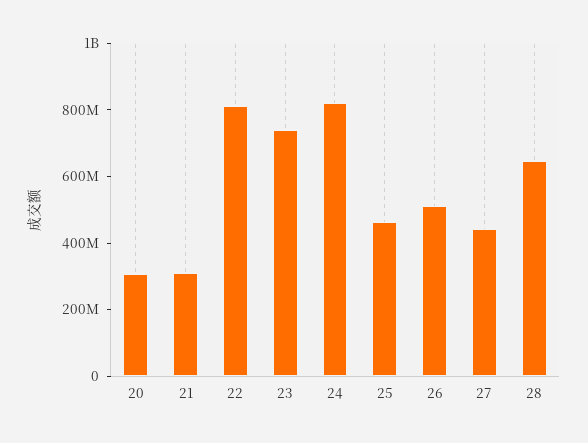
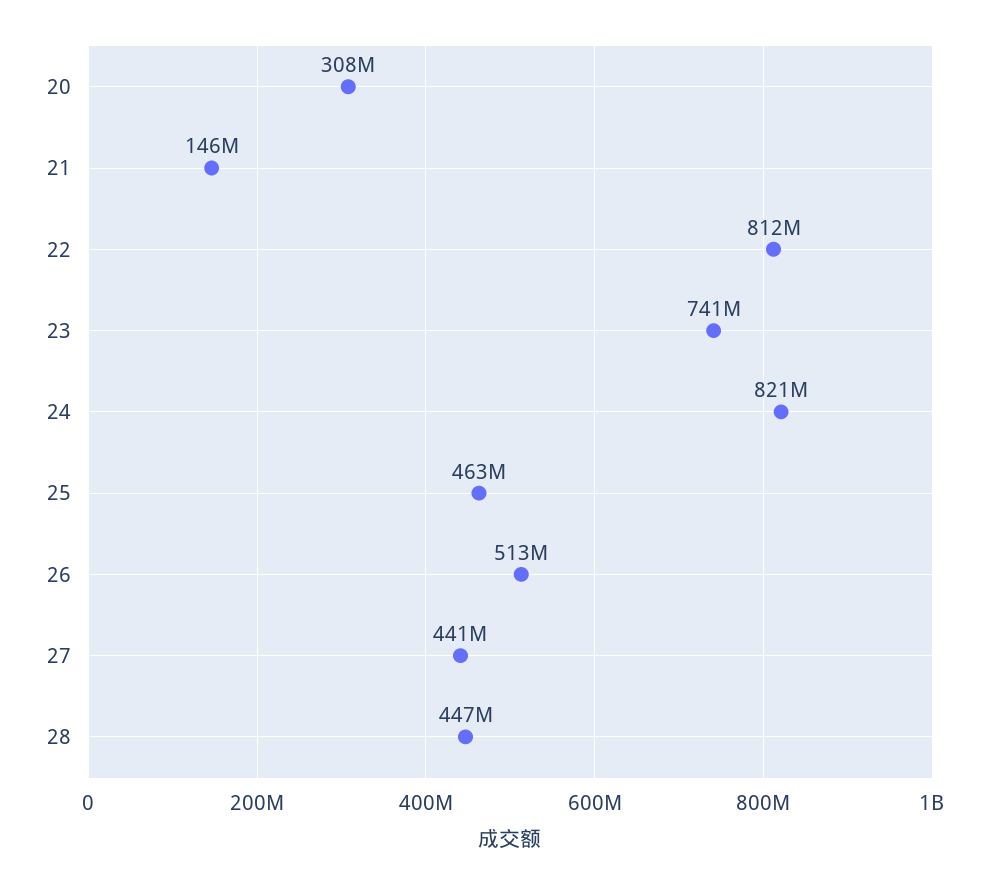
  {
    "20": 308000000,
-   "21": 300000000,
+   "21": 146000000,
    "22": 812000000,
    "23": 741000000,
    "24": 821000000,
    "25": 463000000,
    "26": 513000000,
    "27": 441000000,
-   "28": 650000000
+   "28": 447000000
  }

